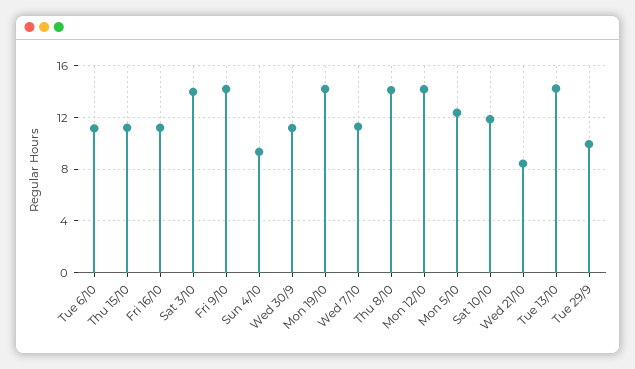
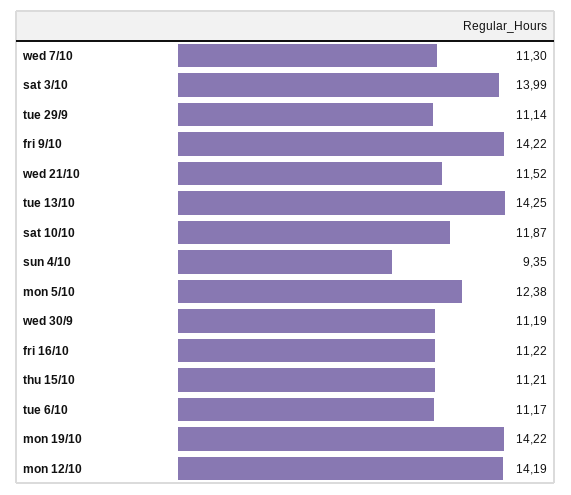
  {
    "Tue 6/10": 11.17,
    "Thu 15/10": 11.21,
    "Fri 16/10": 11.22,
    "Sat 3/10": 13.99,
    "Fri 9/10": 14.22,
    "Sun 4/10": 9.35,
    "Wed 30/9": 11.19,
    "Mon 19/10": 14.22,
    "Wed 7/10": 11.3,
-   "Thu 8/10": 14,
    "Mon 12/10": 14.19,
    "Mon 5/10": 12.38,
    "Sat 10/10": 11.87,
-   "Wed 21/10": 8.5,
+   "Wed 21/10": 11.52,
    "Tue 13/10": 14.25,
-   "Tue 29/9": 10
+   "Tue 29/9": 11.14
  }

